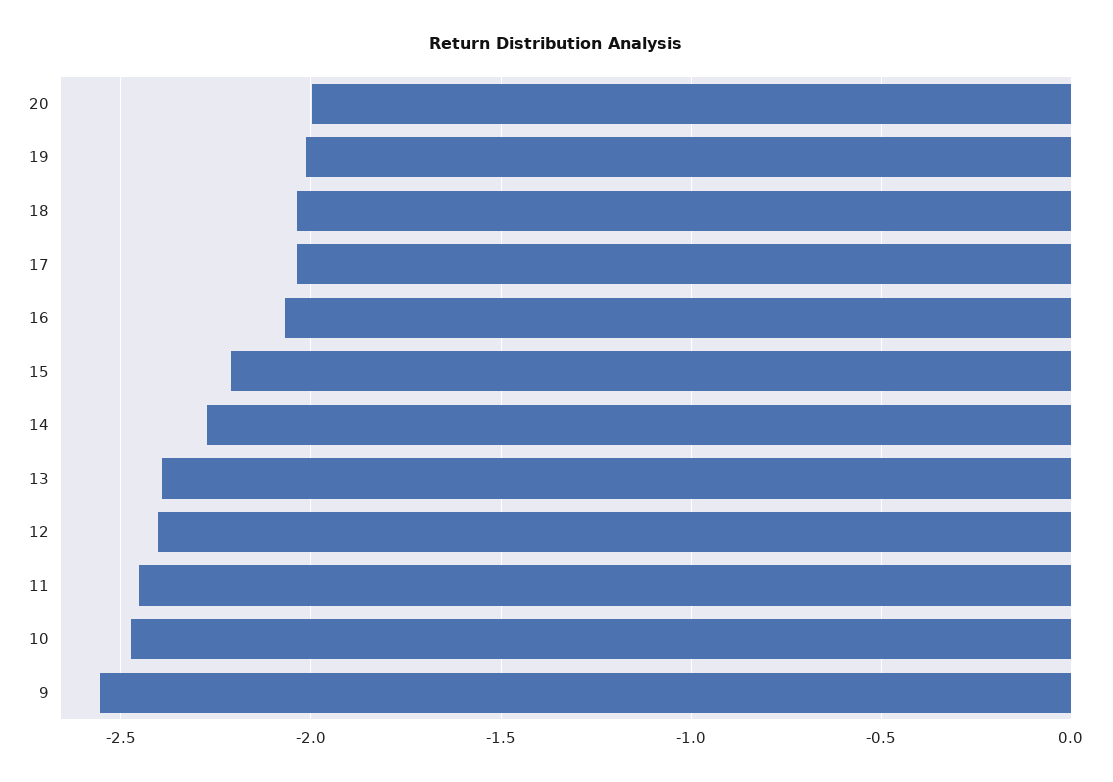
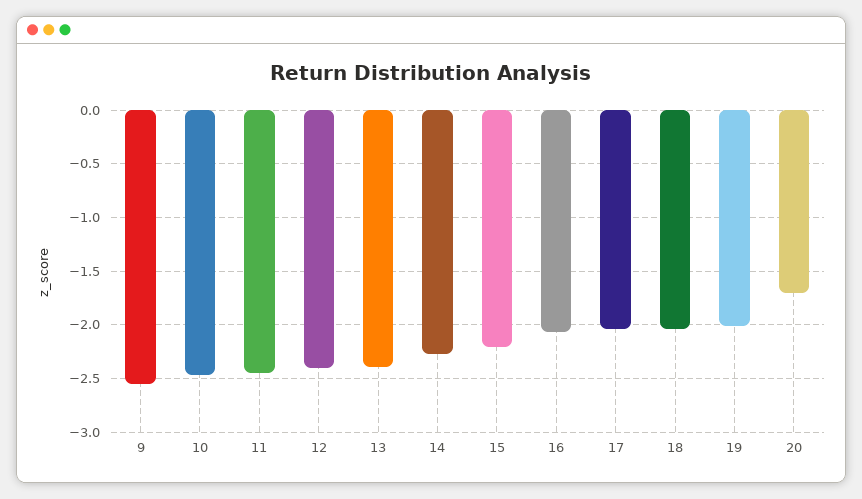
  {
-   "20": -2,
+   "20": -1.7,
    "19": -2,
    "18": -2.05,
    "17": -2.05,
    "16": -2.05,
    "15": -2.2,
    "14": -2.25,
    "13": -2.4,
    "12": -2.4,
    "11": -2.45,
    "10": -2.45,
    "9": -2.55
  }

